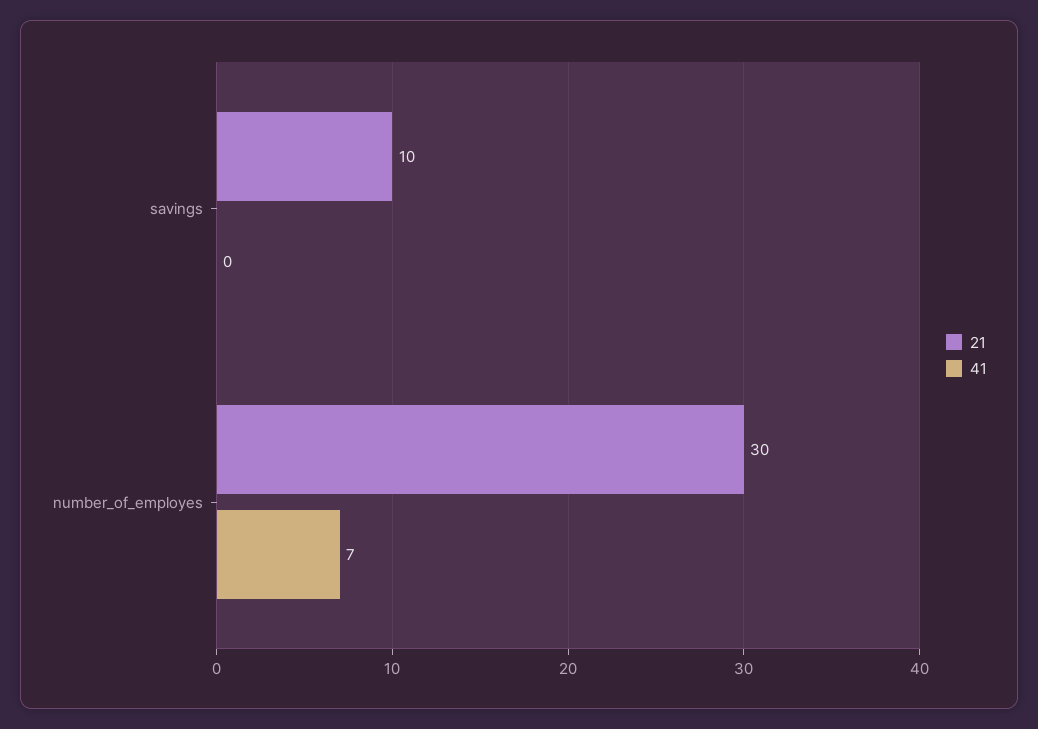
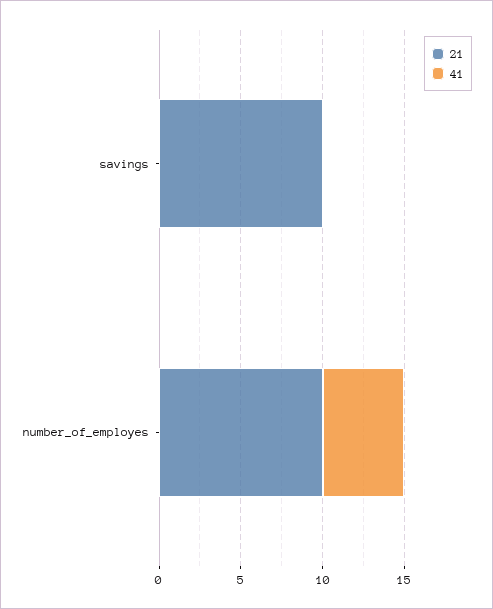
  {
    "21": {
      "savings": 10,
-     "number_of_employes": 30
+     "number_of_employes": 10
    },
    "41": {
      "savings": 0,
-     "number_of_employes": 7
+     "number_of_employes": 5
    }
  }

